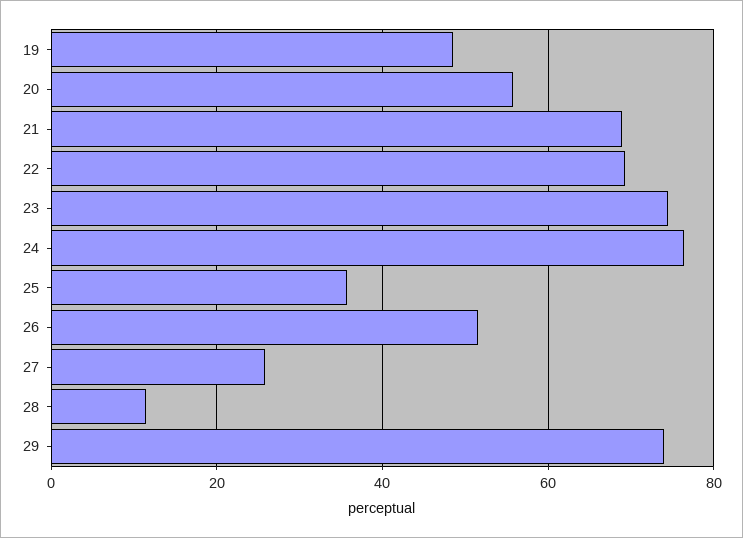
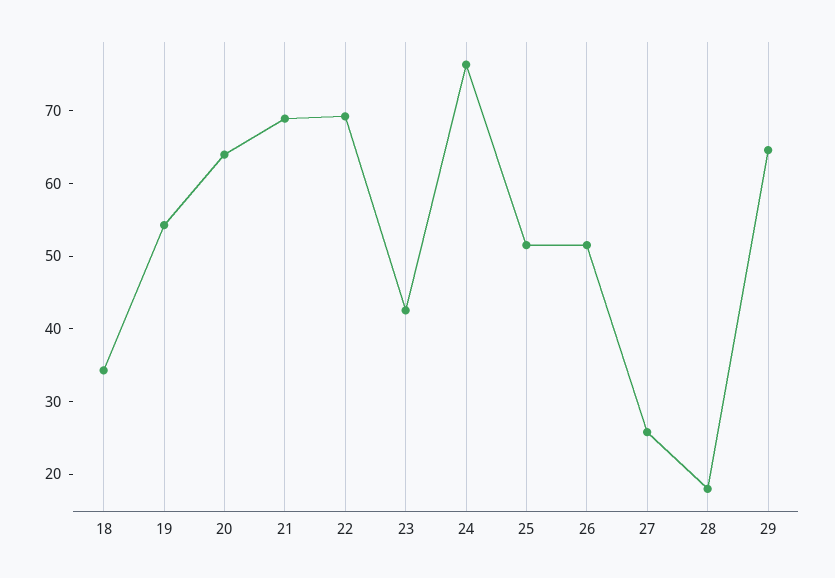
  {
-   "19": 48,
+   "19": 54,
-   "20": 56,
+   "20": 64,
    "21": 68,
    "22": 70,
-   "23": 74,
+   "23": 42,
    "24": 76,
-   "25": 36,
+   "25": 52,
    "26": 52,
    "27": 26,
-   "28": 12,
+   "28": 18,
-   "29": 74
+   "29": 64,
+   "18": 34
  }

